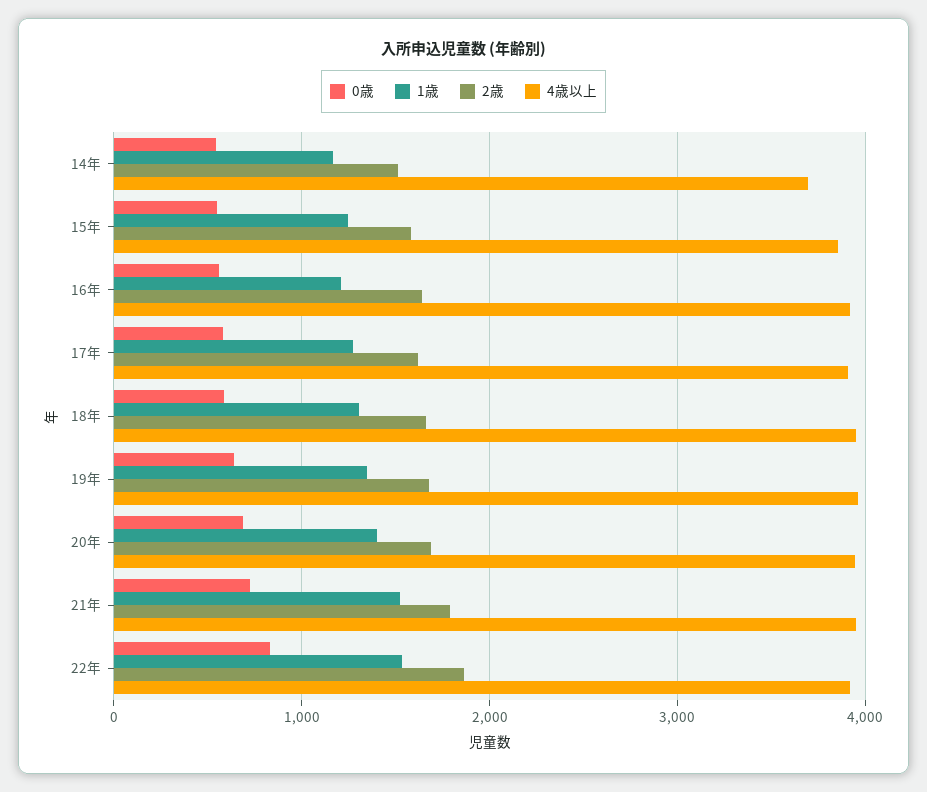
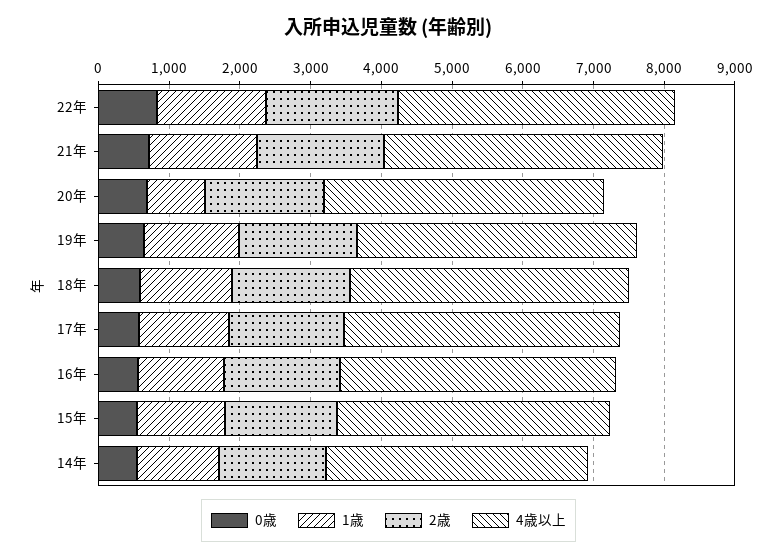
  {
    "0歳": {
      "14年": 500,
      "15年": 500,
      "16年": 600,
      "17年": 600,
      "18年": 600,
      "19年": 600,
      "20年": 700,
      "21年": 700,
      "22年": 800
    },
    "1歳": {
      "14年": 1200,
      "15年": 1200,
      "16年": 1200,
      "17年": 1300,
      "18年": 1300,
      "19年": 1300,
-     "20年": 1400,
+     "20年": 800,
      "21年": 1500,
      "22年": 1500
    },
    "2歳": {
      "14年": 1500,
      "15年": 1600,
      "16年": 1600,
      "17年": 1600,
      "18年": 1700,
      "19年": 1700,
      "20年": 1700,
      "21年": 1800,
      "22年": 1900
    },
    "4歳以上": {
      "14年": 3700,
      "15年": 3900,
      "16年": 3900,
      "17年": 3900,
      "18年": 4000,
      "19年": 4000,
      "20年": 3900,
      "21年": 4000,
      "22年": 3900
    }
  }

